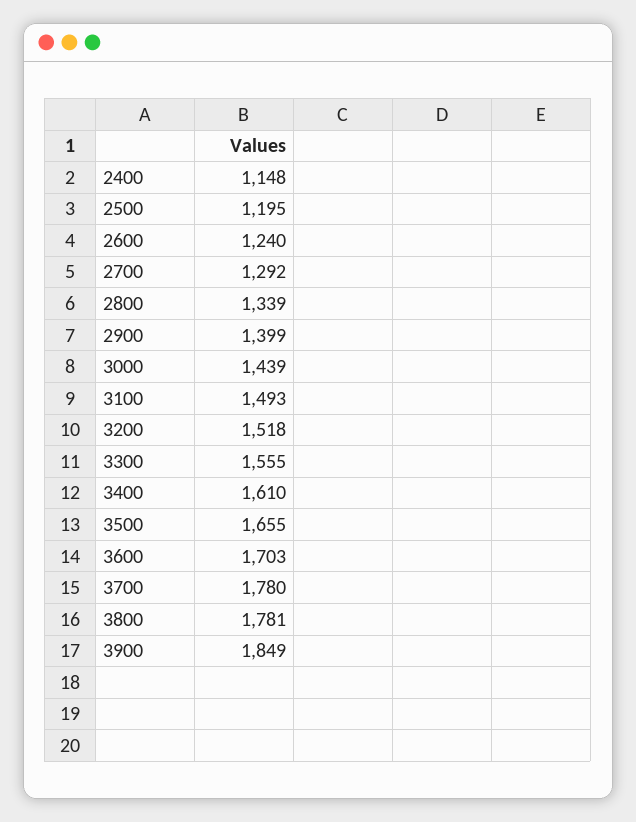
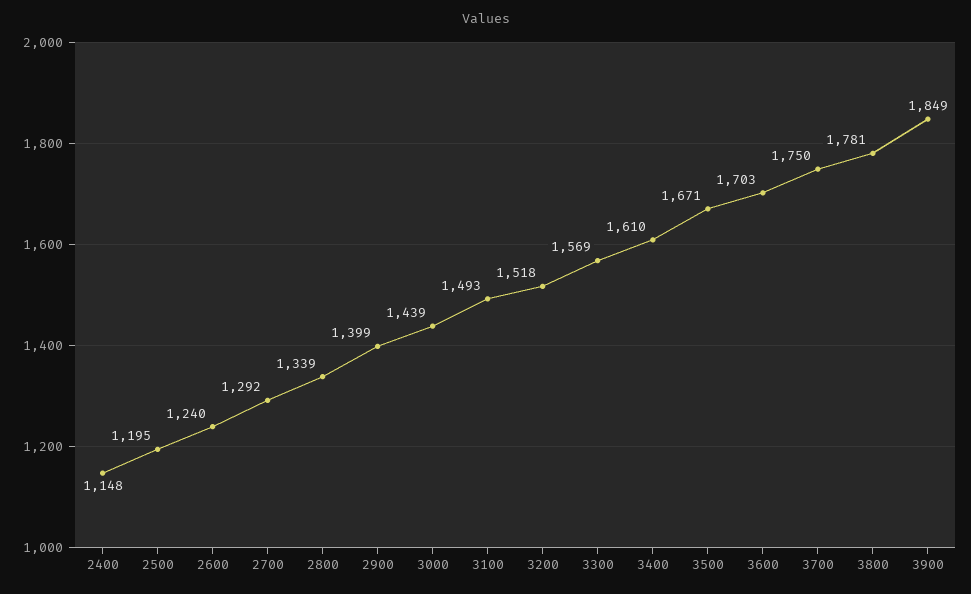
  {
    "2400": 1148,
    "2500": 1195,
    "2600": 1240,
    "2700": 1292,
    "2800": 1339,
    "2900": 1399,
    "3000": 1439,
    "3100": 1493,
    "3200": 1518,
-   "3300": 1555,
+   "3300": 1569,
    "3400": 1610,
-   "3500": 1655,
+   "3500": 1671,
    "3600": 1703,
-   "3700": 1780,
+   "3700": 1750,
    "3800": 1781,
    "3900": 1849
  }

